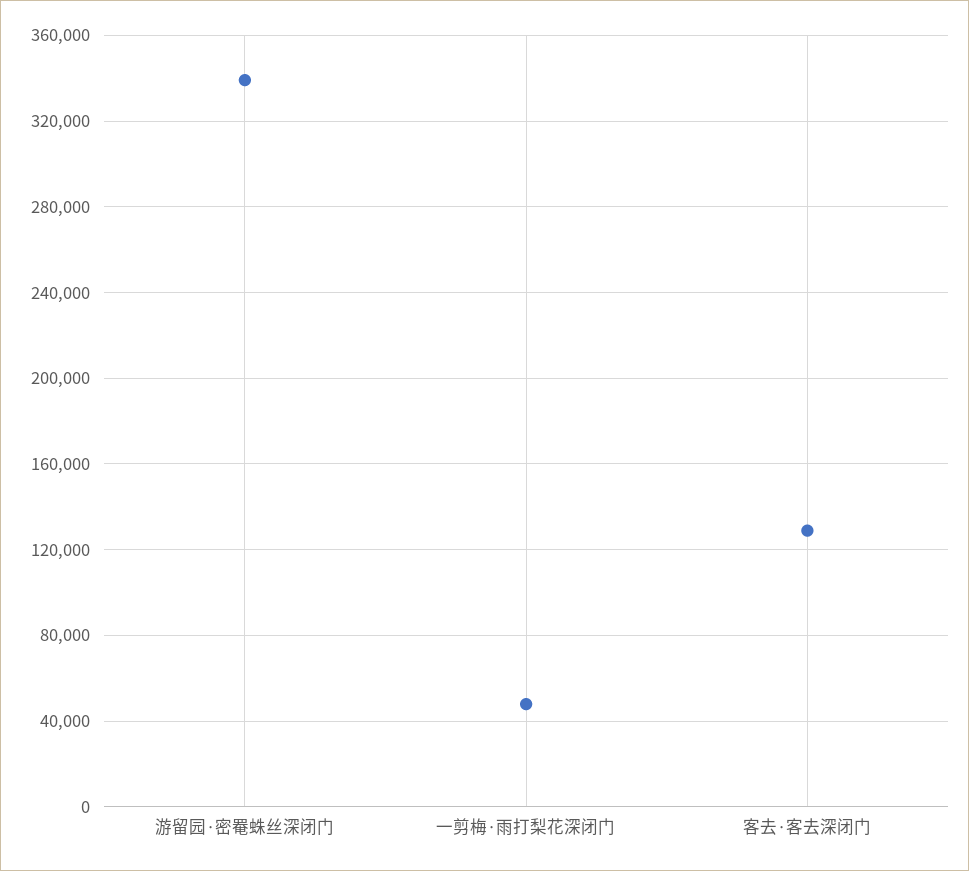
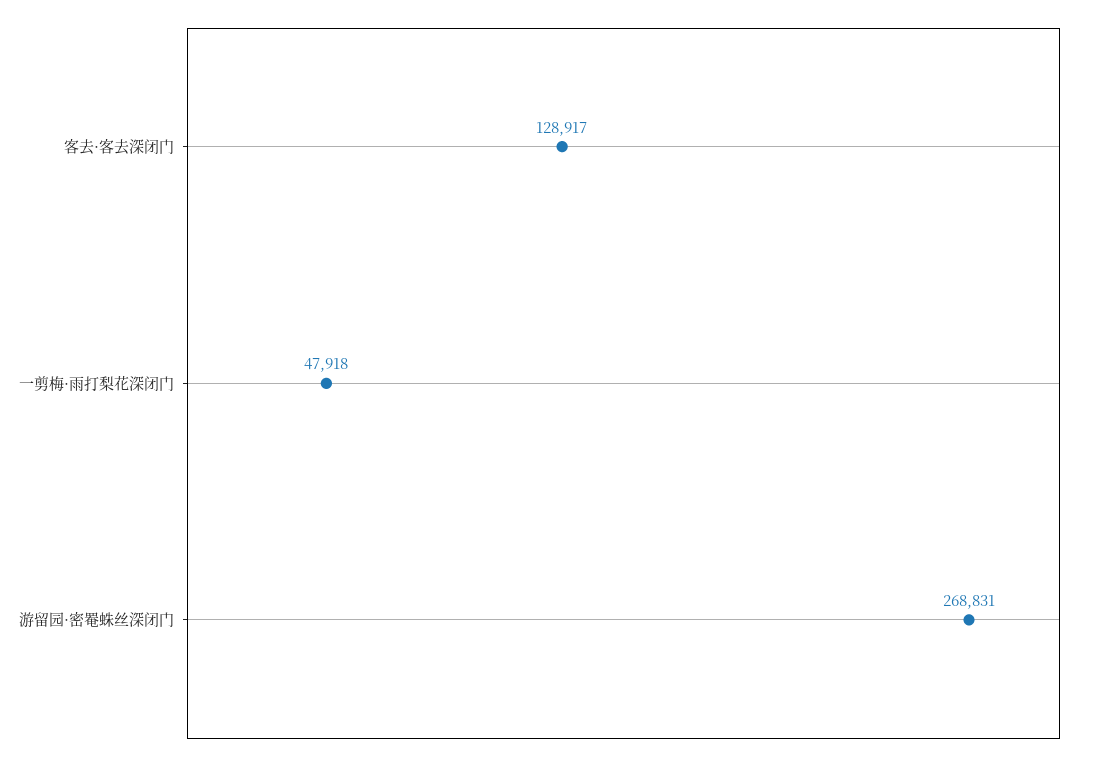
  {
-   "游留园·密罨蛛丝深闭门": 340000,
+   "游留园·密罨蛛丝深闭门": 268831,
    "一剪梅·雨打梨花深闭门": 47918,
    "客去·客去深闭门": 128917
  }

